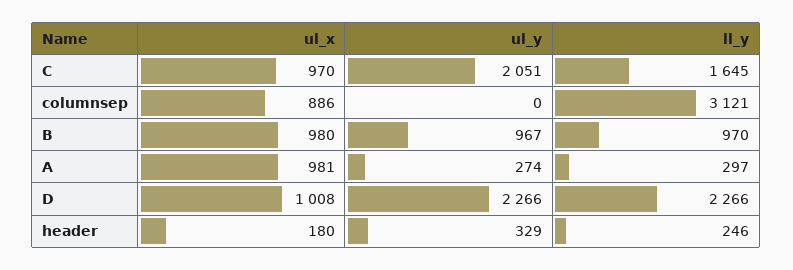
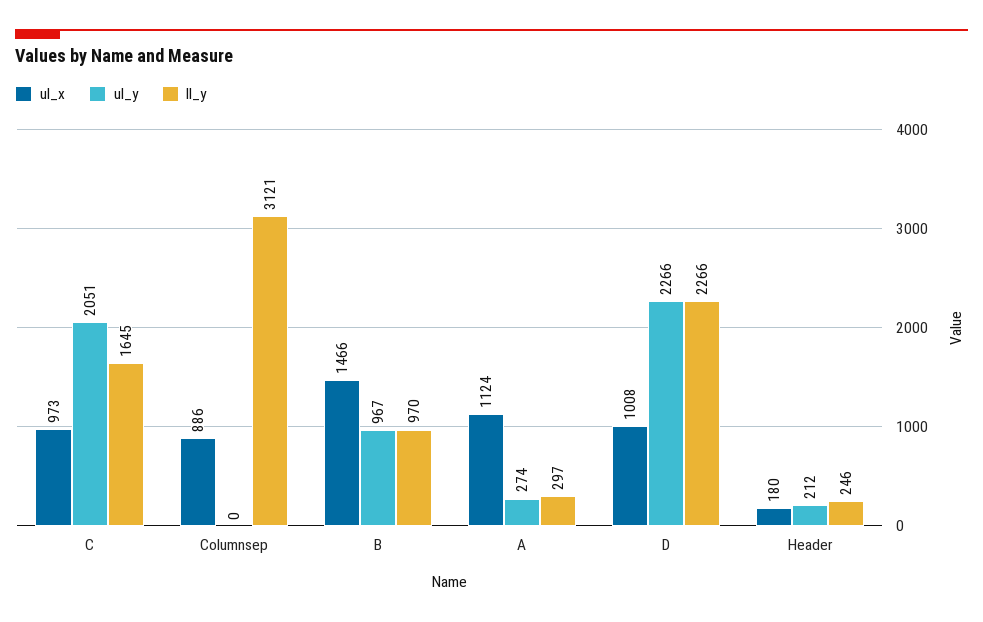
  {
    "ul_x": {
-     "C": 970,
+     "C": 973,
      "columnsep": 886,
-     "B": 980,
+     "B": 1466,
-     "A": 981,
+     "A": 1124,
      "D": 1008,
      "header": 180
    },
    "ul_y": {
      "C": 2051,
      "columnsep": 0,
      "B": 967,
      "A": 274,
      "D": 2266,
-     "header": 329
+     "header": 212
    },
    "ll_y": {
      "C": 1645,
      "columnsep": 3121,
      "B": 970,
      "A": 297,
      "D": 2266,
      "header": 246
    }
  }

